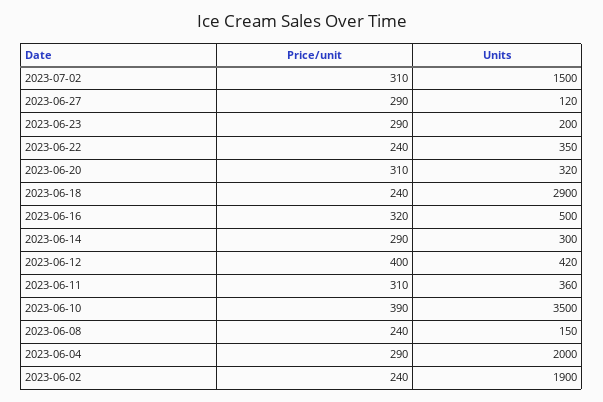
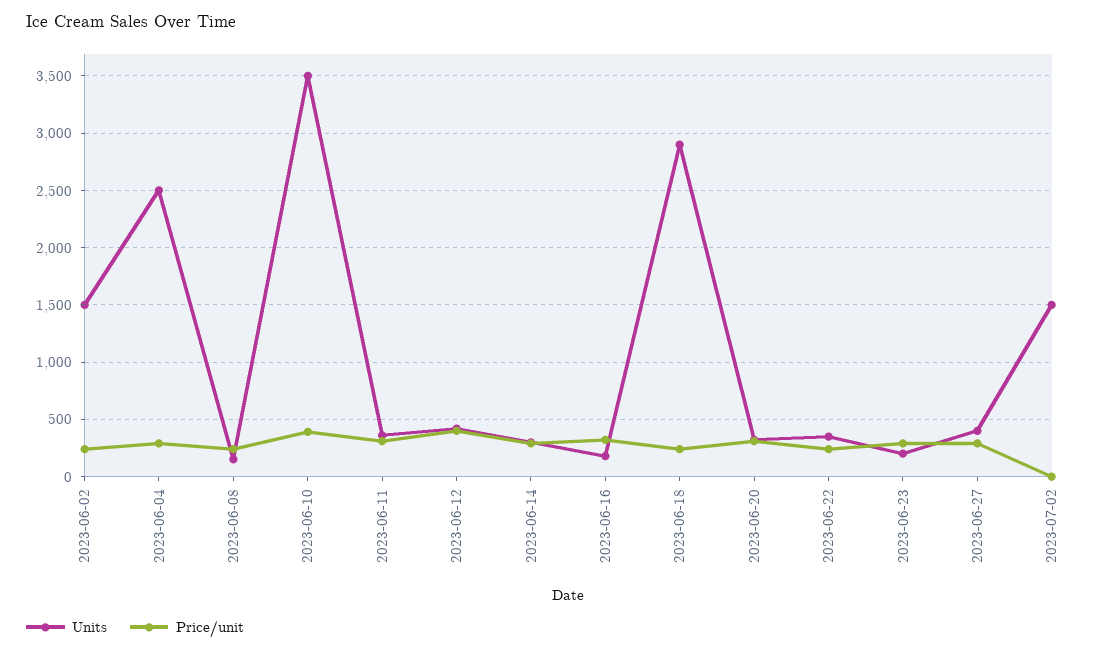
  {
    "Price/unit": {
-     "2023-07-02": 310,
+     "2023-07-02": 0,
      "2023-06-27": 290,
      "2023-06-23": 290,
      "2023-06-22": 240,
      "2023-06-20": 310,
      "2023-06-18": 240,
      "2023-06-16": 320,
      "2023-06-14": 290,
      "2023-06-12": 400,
      "2023-06-11": 310,
      "2023-06-10": 390,
      "2023-06-08": 240,
      "2023-06-04": 290,
      "2023-06-02": 240
    },
    "Units": {
      "2023-07-02": 1500,
-     "2023-06-27": 120,
+     "2023-06-27": 400,
      "2023-06-23": 200,
      "2023-06-22": 350,
      "2023-06-20": 320,
      "2023-06-18": 2900,
-     "2023-06-16": 500,
+     "2023-06-16": 200,
      "2023-06-14": 300,
      "2023-06-12": 420,
      "2023-06-11": 360,
      "2023-06-10": 3500,
      "2023-06-08": 150,
-     "2023-06-04": 2000,
+     "2023-06-04": 2500,
-     "2023-06-02": 1900
+     "2023-06-02": 1500
    }
  }

